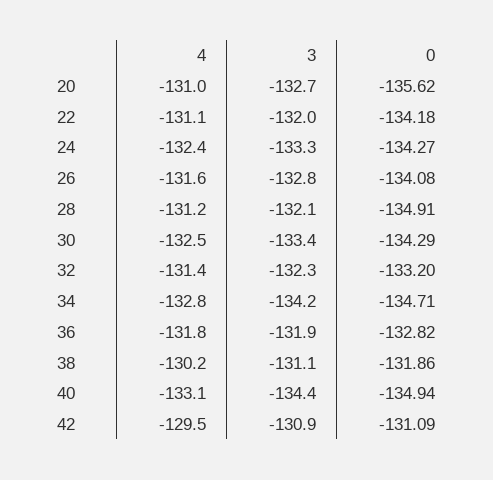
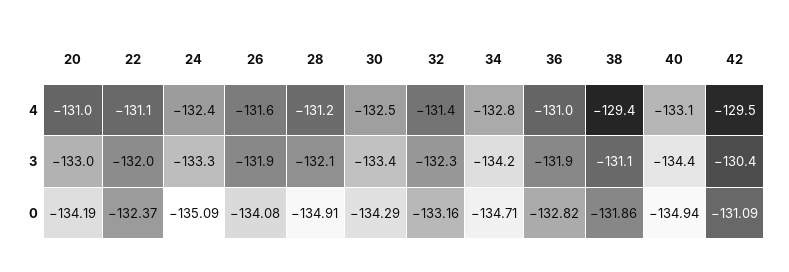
  {
    "4": {
      "20": -131,
      "22": -131.1,
      "24": -132.4,
      "26": -131.6,
      "28": -131.2,
      "30": -132.5,
      "32": -131.4,
      "34": -132.8,
-     "36": -131.8,
+     "36": -131,
-     "38": -130.2,
+     "38": -129.4,
      "40": -133.1,
      "42": -129.5
    },
    "3": {
-     "20": -132.7,
+     "20": -133,
      "22": -132,
      "24": -133.3,
-     "26": -132.8,
+     "26": -131.9,
      "28": -132.1,
      "30": -133.4,
      "32": -132.3,
      "34": -134.2,
      "36": -131.9,
      "38": -131.1,
      "40": -134.4,
-     "42": -130.9
+     "42": -130.4
    },
    "0": {
-     "20": -135.62,
+     "20": -134.19,
-     "22": -134.18,
+     "22": -132.37,
-     "24": -134.27,
+     "24": -135.09,
      "26": -134.08,
      "28": -134.91,
      "30": -134.29,
-     "32": -133.2,
+     "32": -133.16,
      "34": -134.71,
      "36": -132.82,
      "38": -131.86,
      "40": -134.94,
      "42": -131.09
    }
  }

